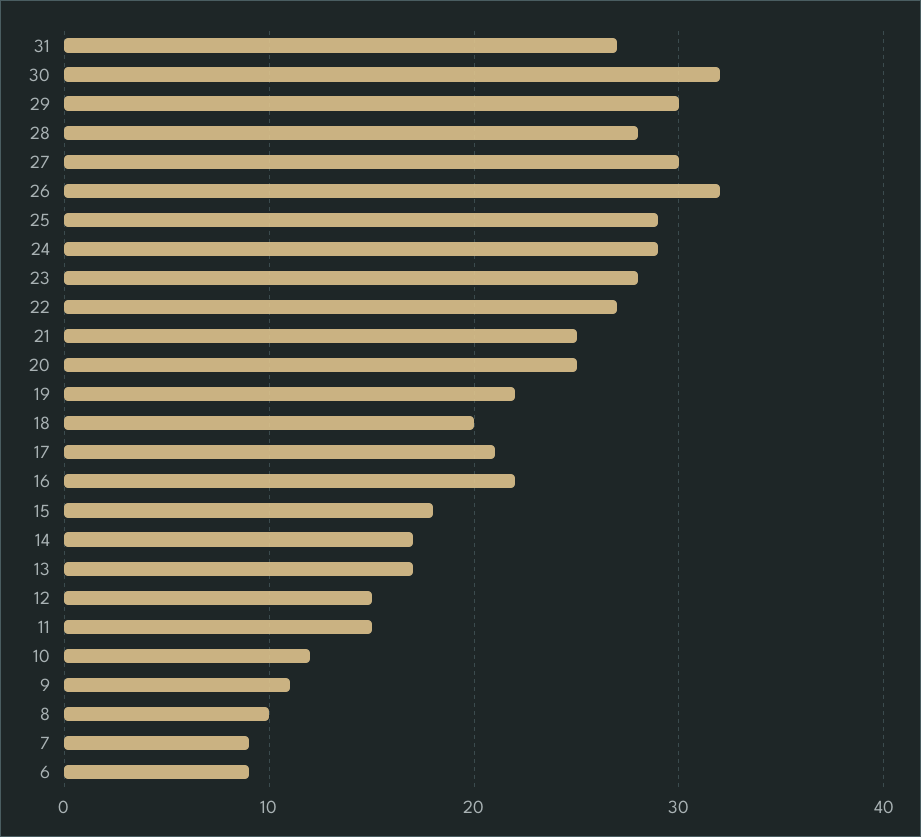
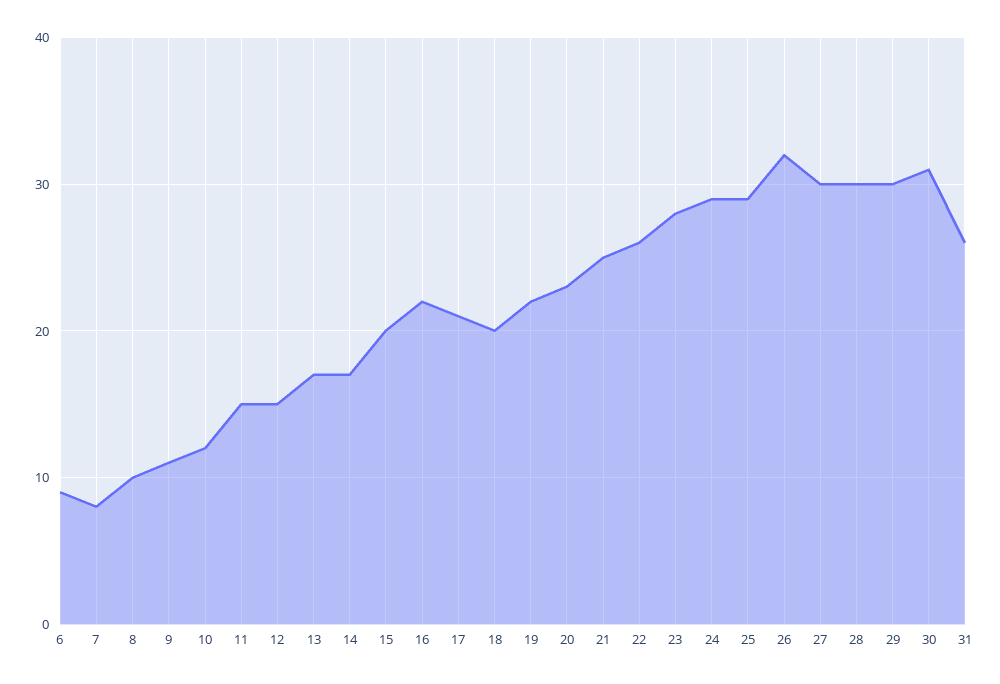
  {
-   "31": 27,
+   "31": 26,
-   "30": 32,
+   "30": 31,
    "29": 30,
-   "28": 28,
+   "28": 30,
    "27": 30,
    "26": 32,
    "25": 29,
    "24": 29,
    "23": 28,
-   "22": 27,
+   "22": 26,
    "21": 25,
-   "20": 25,
+   "20": 23,
    "19": 22,
    "18": 20,
    "17": 21,
    "16": 22,
-   "15": 18,
+   "15": 20,
    "14": 17,
    "13": 17,
    "12": 15,
    "11": 15,
    "10": 12,
    "9": 11,
    "8": 10,
-   "7": 9,
+   "7": 8,
    "6": 9
  }

